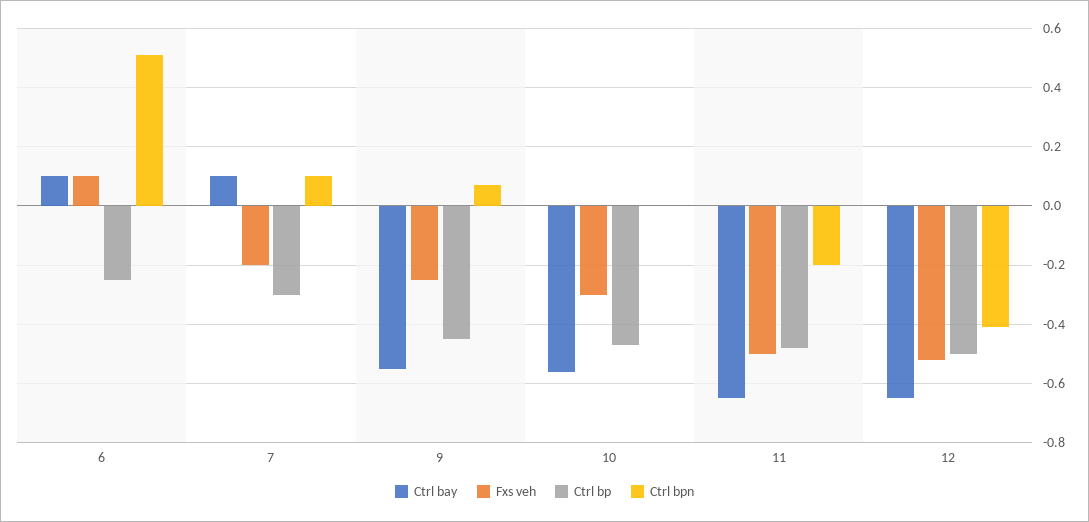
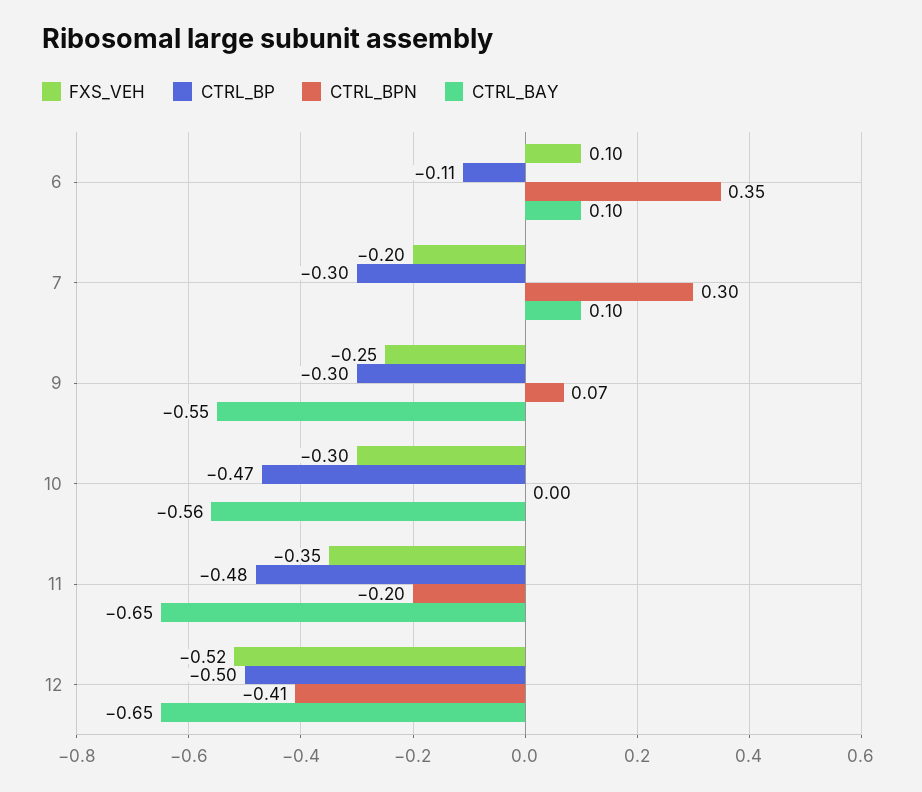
  {
    "Ctrl bay": {
      "6": 0.1,
      "7": 0.1,
      "9": -0.55,
      "10": -0.56,
      "11": -0.65,
      "12": -0.65
    },
    "Fxs veh": {
      "6": 0.1,
      "7": -0.2,
      "9": -0.25,
      "10": -0.3,
-     "11": -0.5,
+     "11": -0.35,
      "12": -0.52
    },
    "Ctrl bp": {
-     "6": -0.25,
+     "6": -0.11,
      "7": -0.3,
-     "9": -0.45,
+     "9": -0.3,
      "10": -0.47,
      "11": -0.48,
      "12": -0.5
    },
    "Ctrl bpn": {
-     "6": 0.5,
+     "6": 0.35,
-     "7": 0.1,
+     "7": 0.3,
      "9": 0.07,
      "10": 0,
      "11": -0.2,
      "12": -0.41
    }
  }

